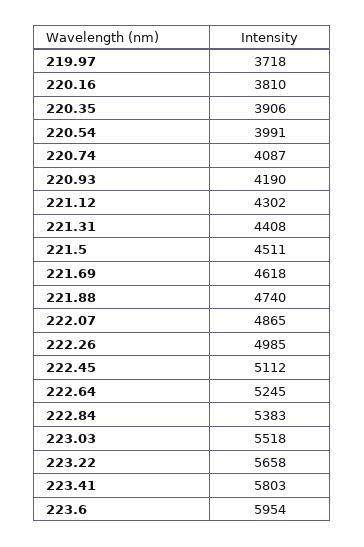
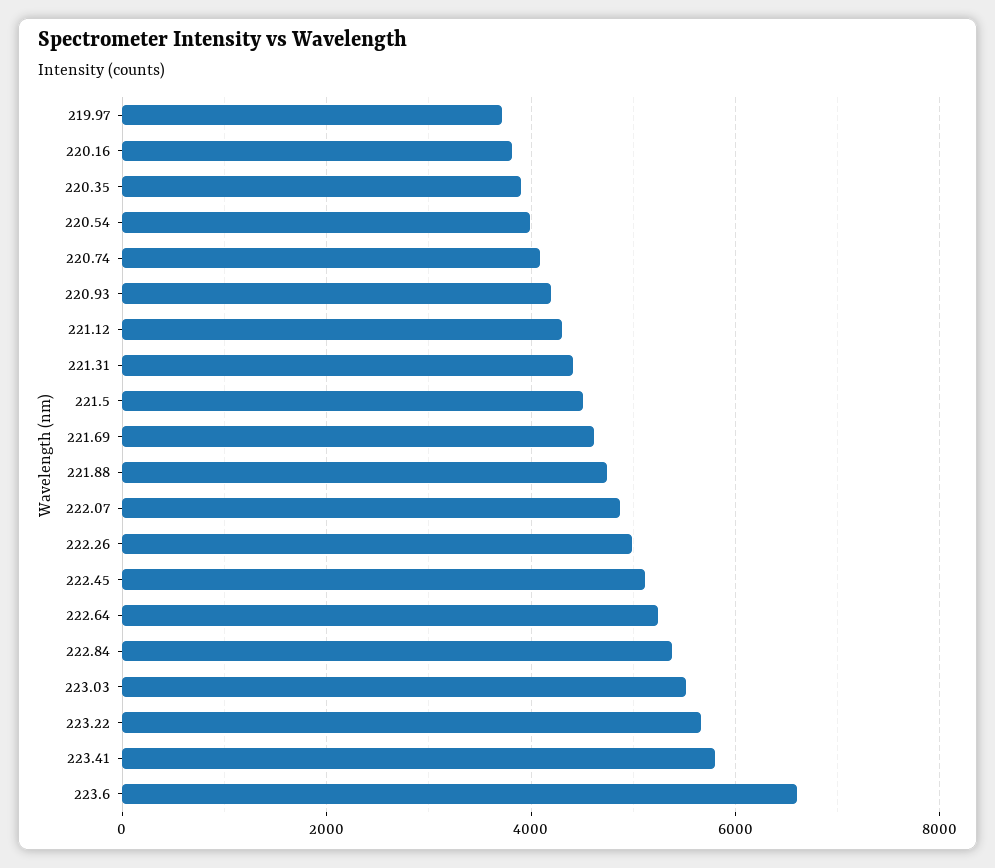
  {
    "219.97": 3718,
    "220.16": 3810,
    "220.35": 3906,
    "220.54": 3991,
    "220.74": 4087,
    "220.93": 4190,
    "221.12": 4302,
    "221.31": 4408,
    "221.5": 4511,
    "221.69": 4618,
    "221.88": 4740,
    "222.07": 4865,
    "222.26": 4985,
    "222.45": 5112,
    "222.64": 5245,
    "222.84": 5383,
    "223.03": 5518,
    "223.22": 5658,
    "223.41": 5803,
-   "223.6": 5954
+   "223.6": 6600
  }

